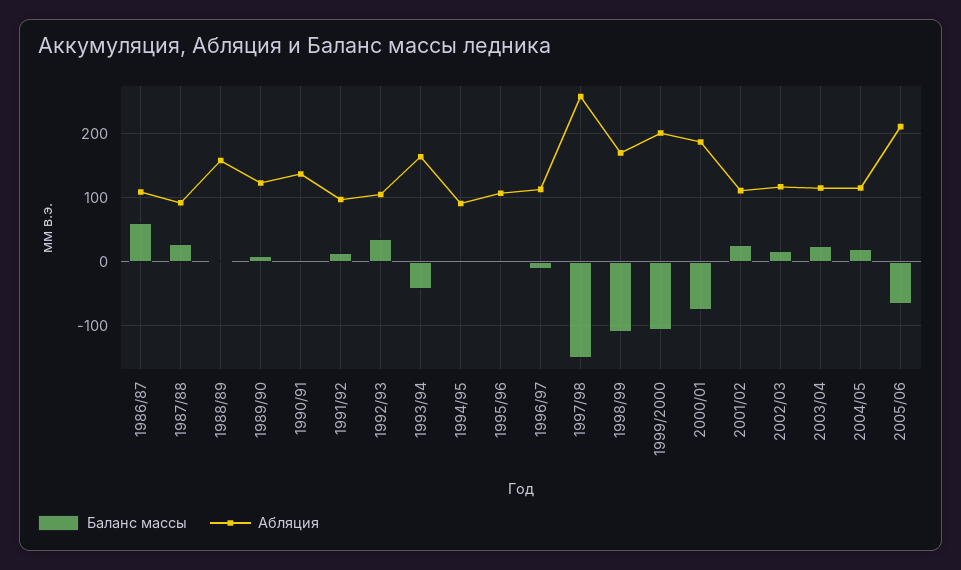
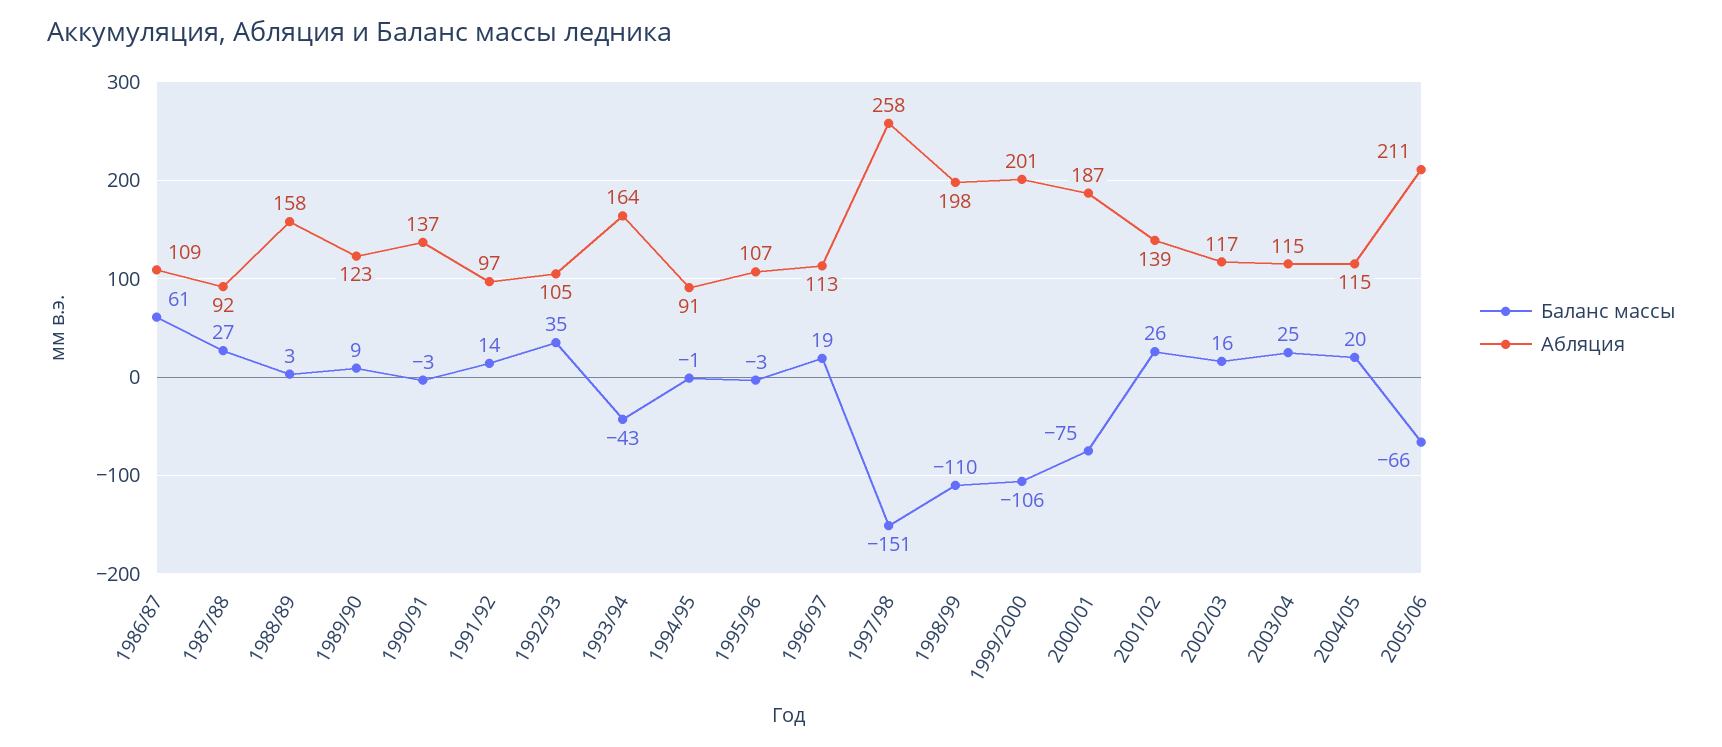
  {
    "Баланс массы": {
      "1986/87": 61,
      "1987/88": 27,
      "1988/89": 3,
      "1989/90": 9,
      "1990/91": -3,
      "1991/92": 14,
      "1992/93": 35,
      "1993/94": -43,
      "1994/95": -1,
      "1995/96": -3,
-     "1996/97": -10,
+     "1996/97": 19,
      "1997/98": -151,
      "1998/99": -110,
      "1999/2000": -106,
      "2000/01": -75,
      "2001/02": 26,
      "2002/03": 16,
      "2003/04": 25,
      "2004/05": 20,
      "2005/06": -66
    },
    "Абляция": {
      "1986/87": 109,
      "1987/88": 92,
      "1988/89": 158,
      "1989/90": 123,
      "1990/91": 137,
      "1991/92": 97,
      "1992/93": 105,
      "1993/94": 164,
      "1994/95": 91,
      "1995/96": 107,
      "1996/97": 113,
      "1997/98": 258,
-     "1998/99": 170,
+     "1998/99": 198,
      "1999/2000": 201,
      "2000/01": 187,
-     "2001/02": 110,
+     "2001/02": 139,
      "2002/03": 117,
      "2003/04": 115,
      "2004/05": 115,
      "2005/06": 211
    }
  }

